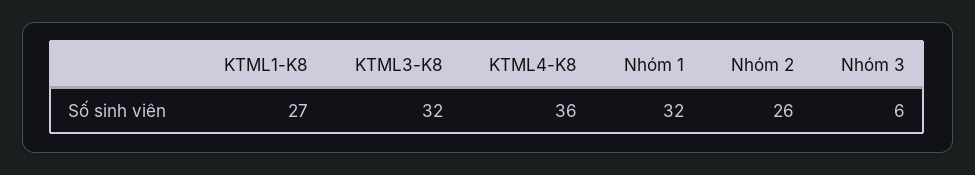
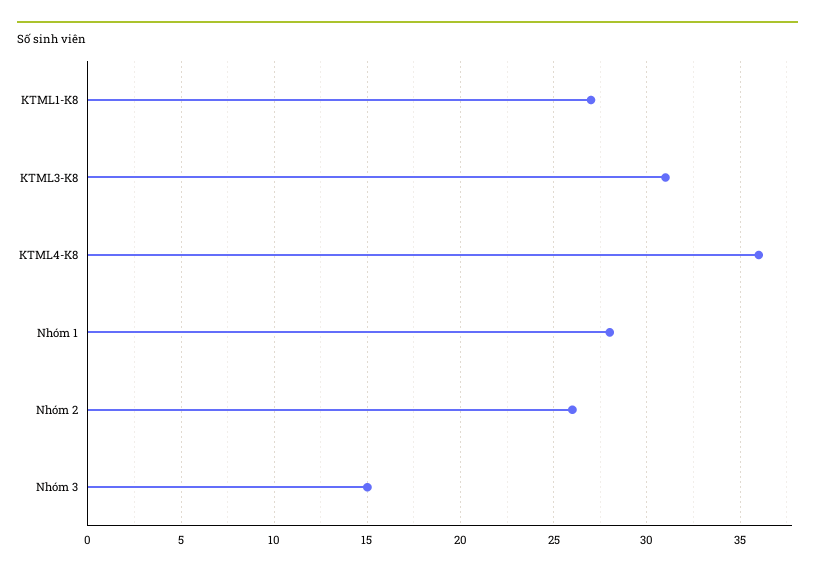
  {
    "KTML1-K8": 27,
-   "KTML3-K8": 32,
+   "KTML3-K8": 31,
    "KTML4-K8": 36,
-   "Nhóm 1": 32,
+   "Nhóm 1": 28,
    "Nhóm 2": 26,
-   "Nhóm 3": 6
+   "Nhóm 3": 15
  }

